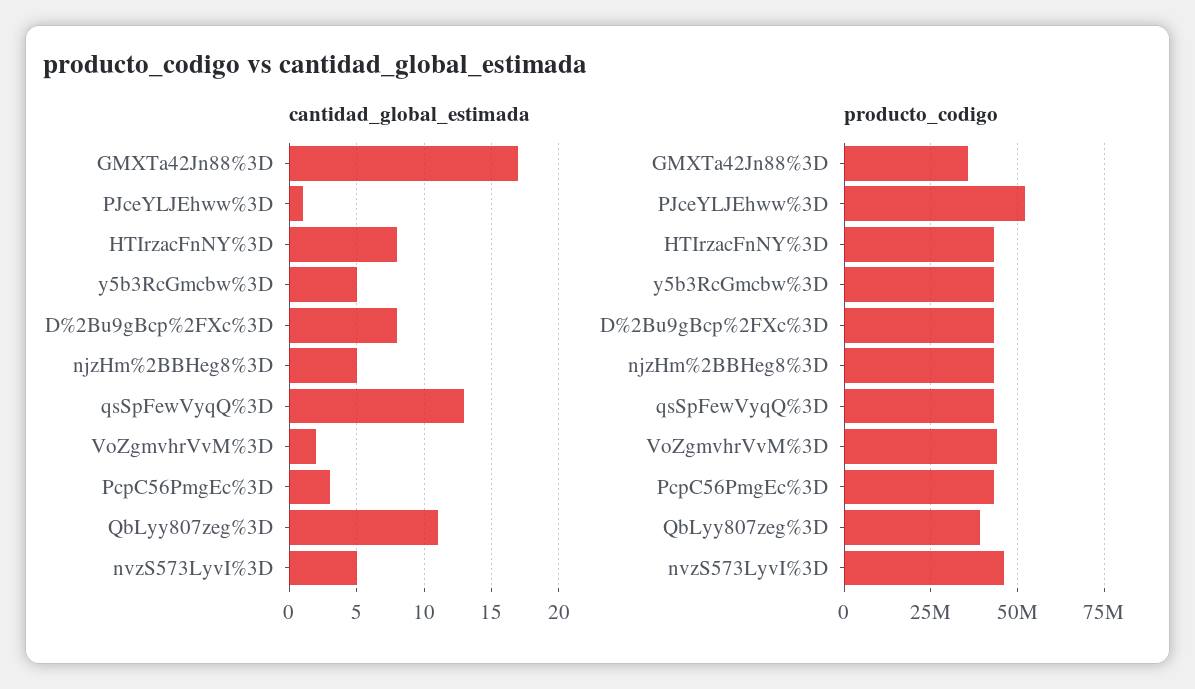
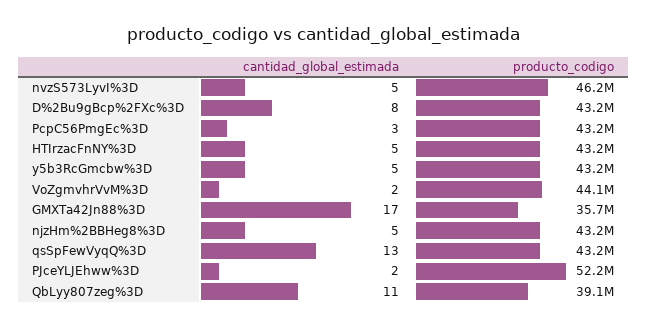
  {
    "cantidad_global_estimada": {
      "GMXTa42Jn88%3D": 17,
-     "PJceYLJEhww%3D": 1,
+     "PJceYLJEhww%3D": 2,
-     "HTIrzacFnNY%3D": 8,
+     "HTIrzacFnNY%3D": 5,
      "y5b3RcGmcbw%3D": 5,
      "D%2Bu9gBcp%2FXc%3D": 8,
      "njzHm%2BBHeg8%3D": 5,
      "qsSpFewVyqQ%3D": 13,
      "VoZgmvhrVvM%3D": 2,
      "PcpC56PmgEc%3D": 3,
      "QbLyy807zeg%3D": 11,
      "nvzS573LyvI%3D": 5
    },
    "producto_codigo": {
      "GMXTa42Jn88%3D": 35700000,
      "PJceYLJEhww%3D": 52200000,
      "HTIrzacFnNY%3D": 43200000,
      "y5b3RcGmcbw%3D": 43200000,
      "D%2Bu9gBcp%2FXc%3D": 43200000,
      "njzHm%2BBHeg8%3D": 43200000,
      "qsSpFewVyqQ%3D": 43200000,
      "VoZgmvhrVvM%3D": 44100000,
      "PcpC56PmgEc%3D": 43200000,
      "QbLyy807zeg%3D": 39100000,
      "nvzS573LyvI%3D": 46200000
    }
  }

